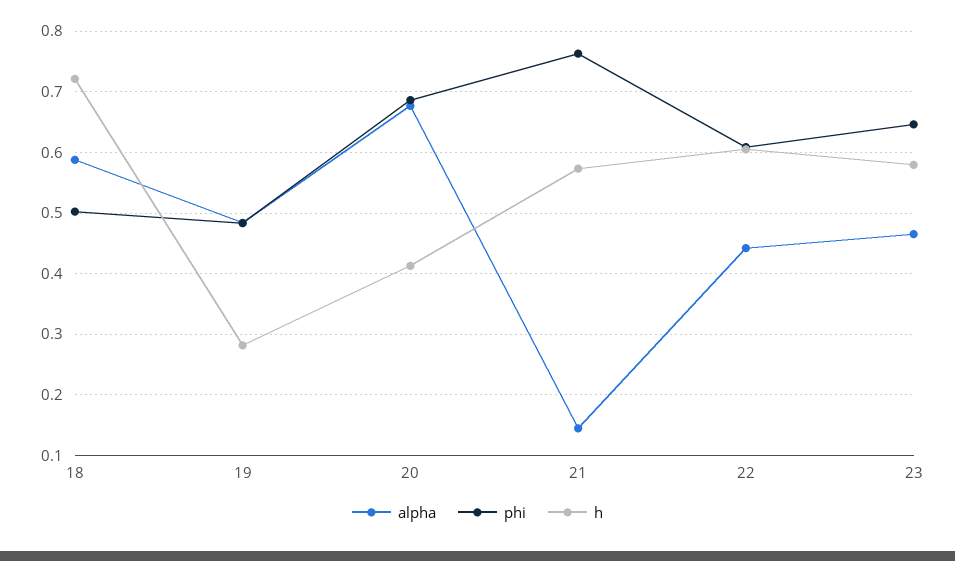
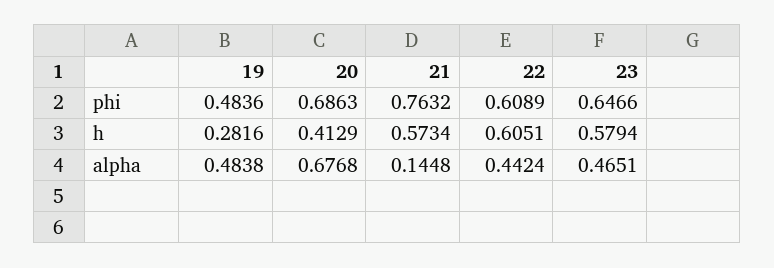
  {
    "alpha": {
-     "18": 0.59,
      "19": 0.4838,
      "20": 0.6768,
      "21": 0.1448,
      "22": 0.4424,
      "23": 0.4651
    },
    "phi": {
-     "18": 0.5,
      "19": 0.4836,
      "20": 0.6863,
      "21": 0.7632,
      "22": 0.6089,
      "23": 0.6466
    },
    "h": {
-     "18": 0.72,
      "19": 0.2816,
      "20": 0.4129,
      "21": 0.5734,
      "22": 0.6051,
      "23": 0.5794
    }
  }

